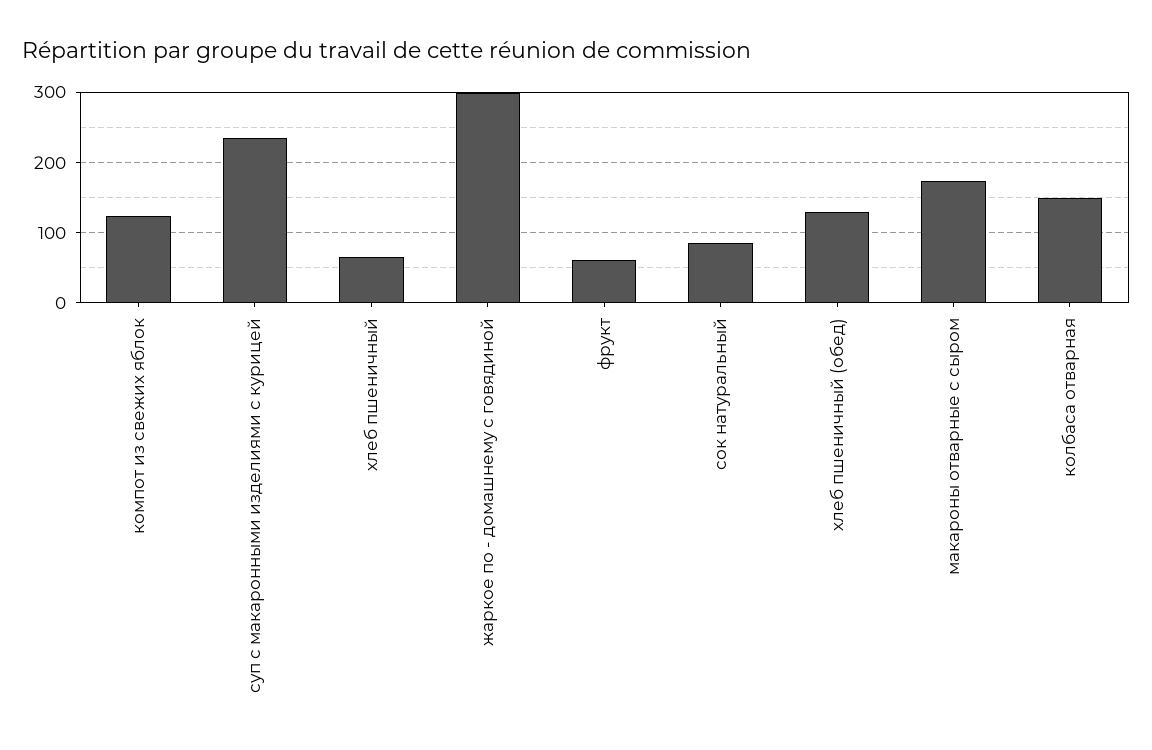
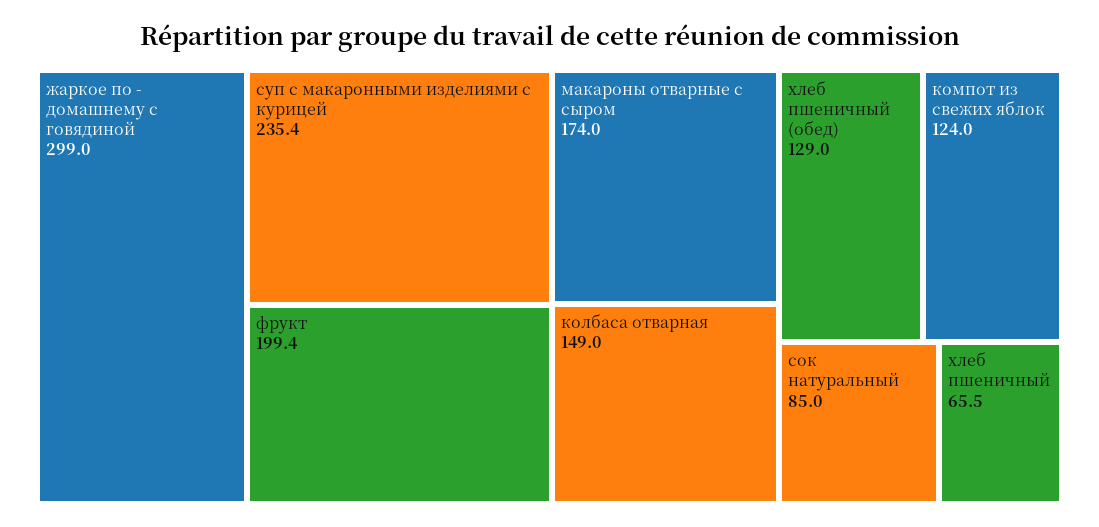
  {
    "компот из свежих яблок": 124,
    "суп с макаронными изделиями с курицей": 235.4,
    "хлеб пшеничный": 65.5,
    "жаркое по - домашнему с говядиной": 299,
-   "фрукт": 60,
+   "фрукт": 199.4,
    "сок натуральный": 85,
    "хлеб пшеничный (обед)": 129,
    "макароны отварные с сыром": 174,
    "колбаса отварная": 149
  }

